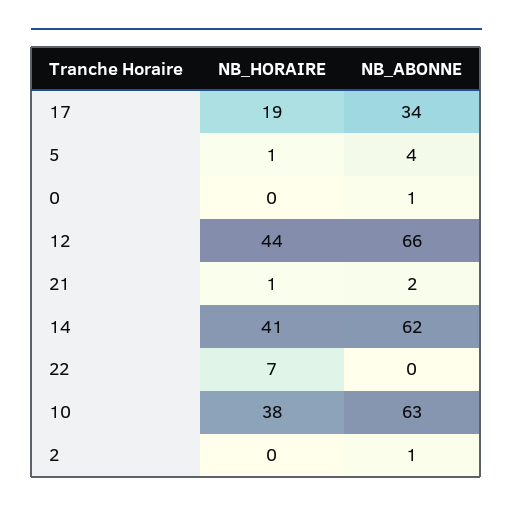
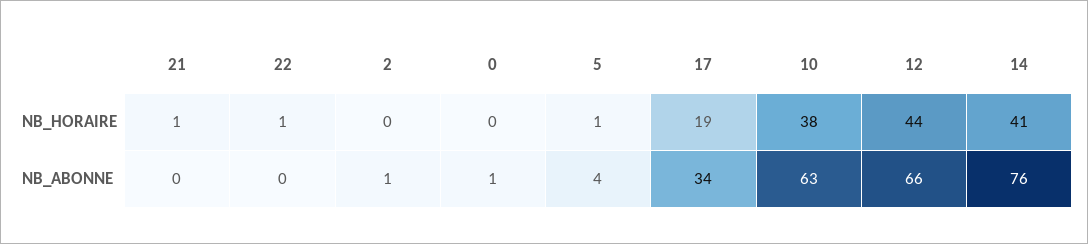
  {
    "NB_HORAIRE": {
      "17": 19,
      "5": 1,
      "0": 0,
      "12": 44,
      "21": 1,
      "14": 41,
-     "22": 7,
+     "22": 1,
      "10": 38,
      "2": 0
    },
    "NB_ABONNE": {
      "17": 34,
      "5": 4,
      "0": 1,
      "12": 66,
-     "21": 2,
+     "21": 0,
-     "14": 62,
+     "14": 76,
      "22": 0,
      "10": 63,
      "2": 1
    }
  }

